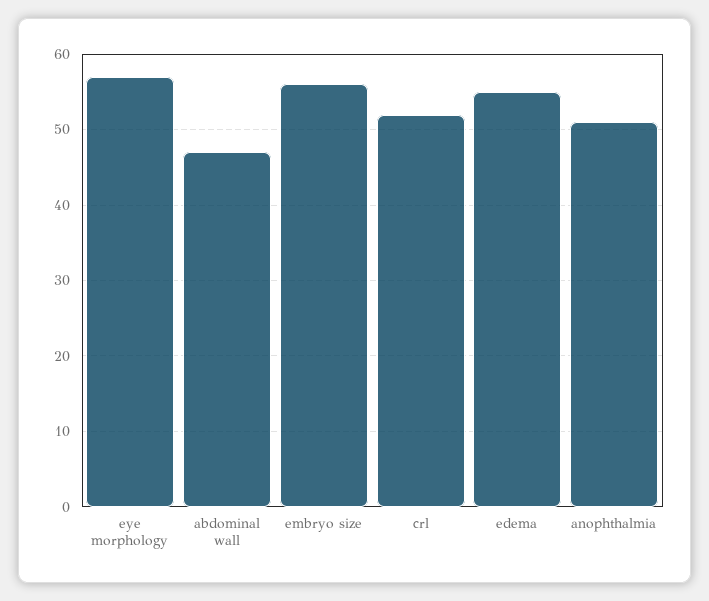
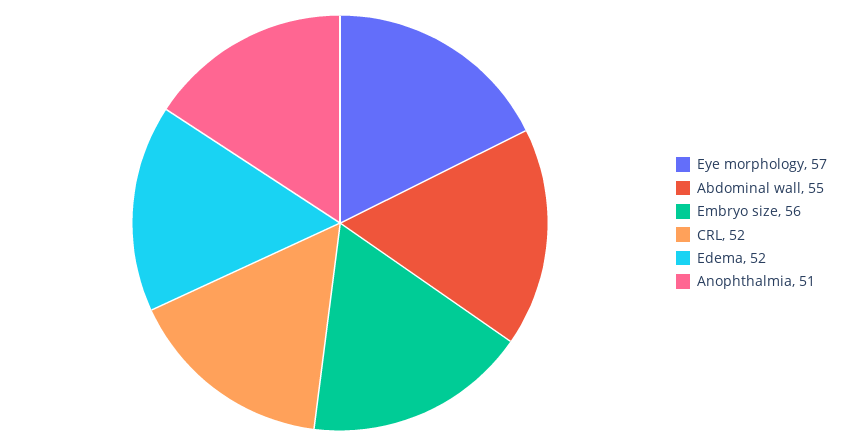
  {
    "eye morphology": 57,
-   "abdominal wall": 47,
+   "abdominal wall": 55,
    "embryo size": 56,
    "crl": 52,
-   "edema": 55,
+   "edema": 52,
    "anophthalmia": 51
  }

